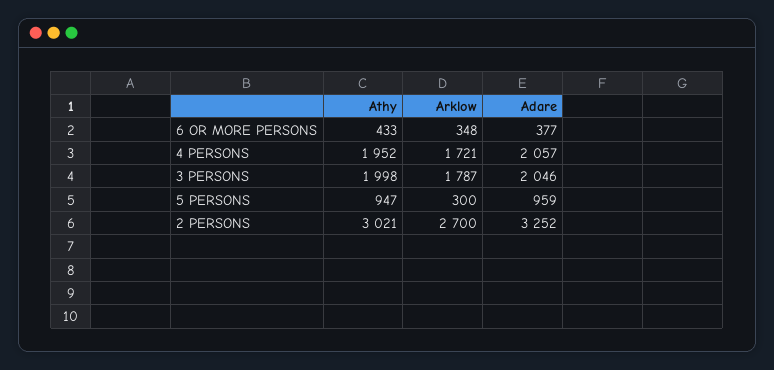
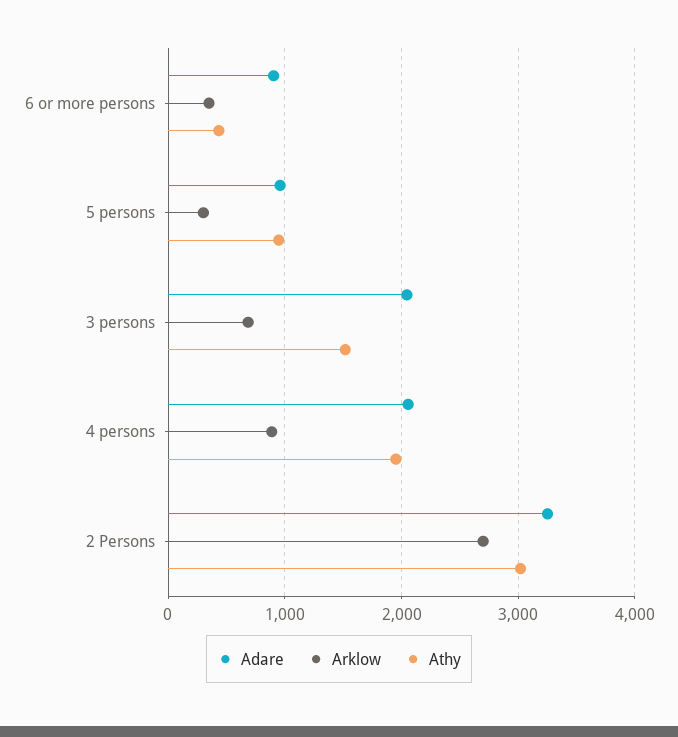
  {
    "Athy": {
      "6 OR MORE PERSONS": 433,
      "4 PERSONS": 1952,
-     "3 PERSONS": 1998,
+     "3 PERSONS": 1500,
      "5 PERSONS": 947,
      "2 PERSONS": 3021
    },
    "Arklow": {
      "6 OR MORE PERSONS": 348,
-     "4 PERSONS": 1721,
+     "4 PERSONS": 900,
-     "3 PERSONS": 1787,
+     "3 PERSONS": 700,
      "5 PERSONS": 300,
      "2 PERSONS": 2700
    },
    "Adare": {
-     "6 OR MORE PERSONS": 377,
+     "6 OR MORE PERSONS": 900,
      "4 PERSONS": 2057,
      "3 PERSONS": 2046,
      "5 PERSONS": 959,
      "2 PERSONS": 3252
    }
  }

